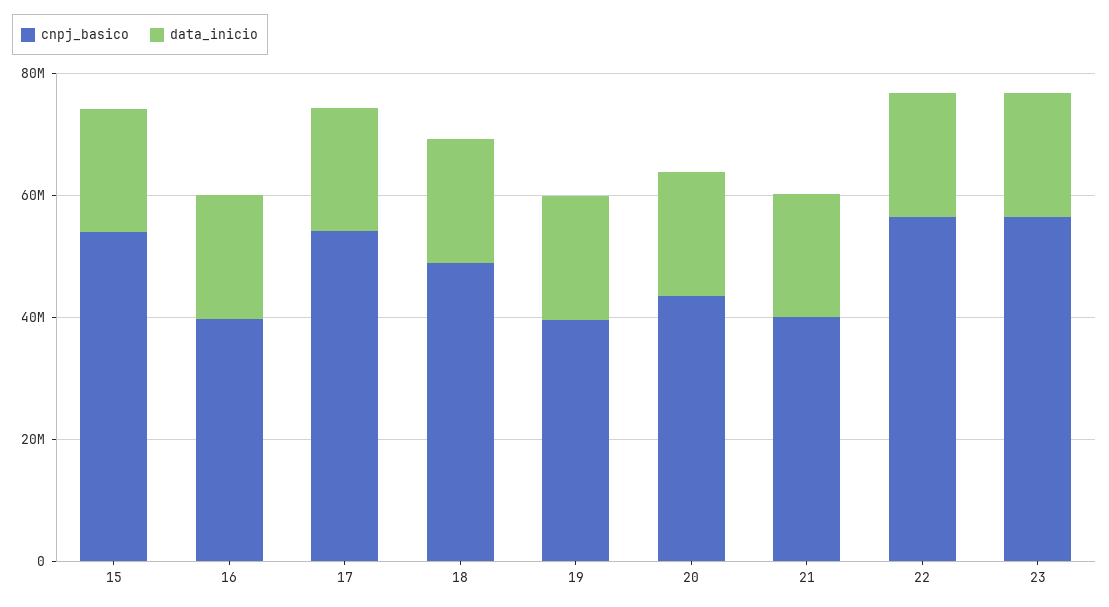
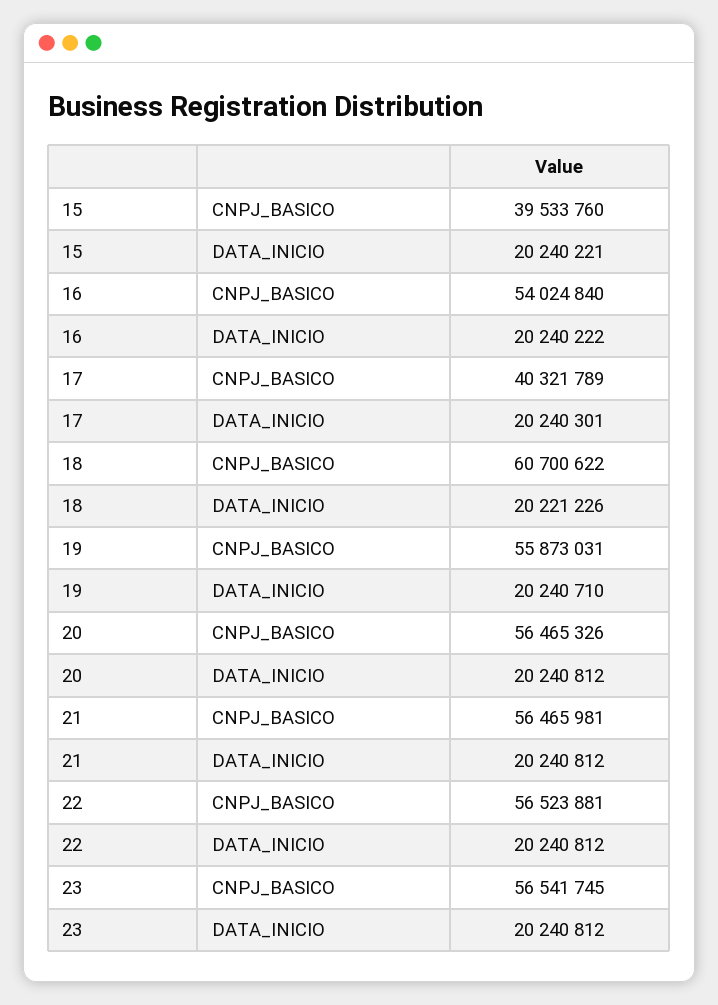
  {
    "cnpj_basico": {
-     "15": 55000000,
+     "15": 39533760,
-     "16": 40000000,
+     "16": 54024840,
-     "17": 55000000,
+     "17": 40321789,
-     "18": 50000000,
+     "18": 60700622,
-     "19": 40000000,
+     "19": 55873031,
-     "20": 45000000,
+     "20": 56465326,
-     "21": 40000000,
+     "21": 56465981,
      "22": 56523881,
      "23": 56541745
    },
    "data_inicio": {
      "15": 20240221,
      "16": 20240222,
      "17": 20240301,
      "18": 20221226,
      "19": 20240710,
      "20": 20240812,
      "21": 20240812,
      "22": 20240812,
      "23": 20240812
    }
  }

